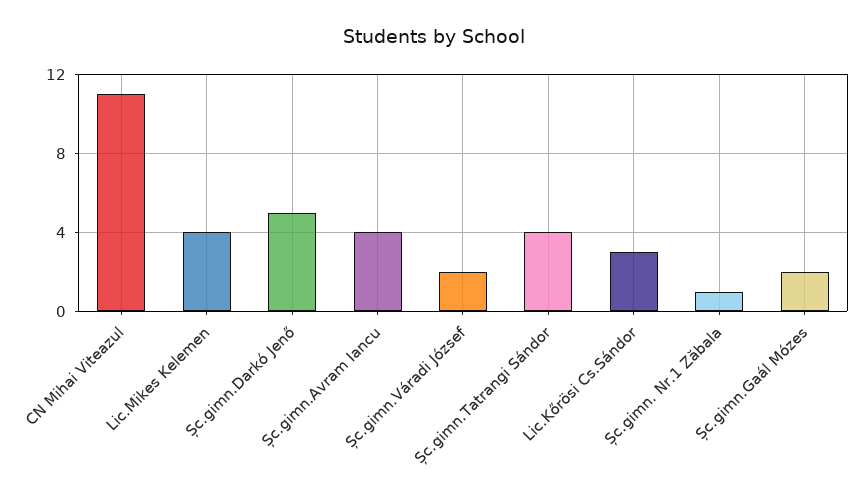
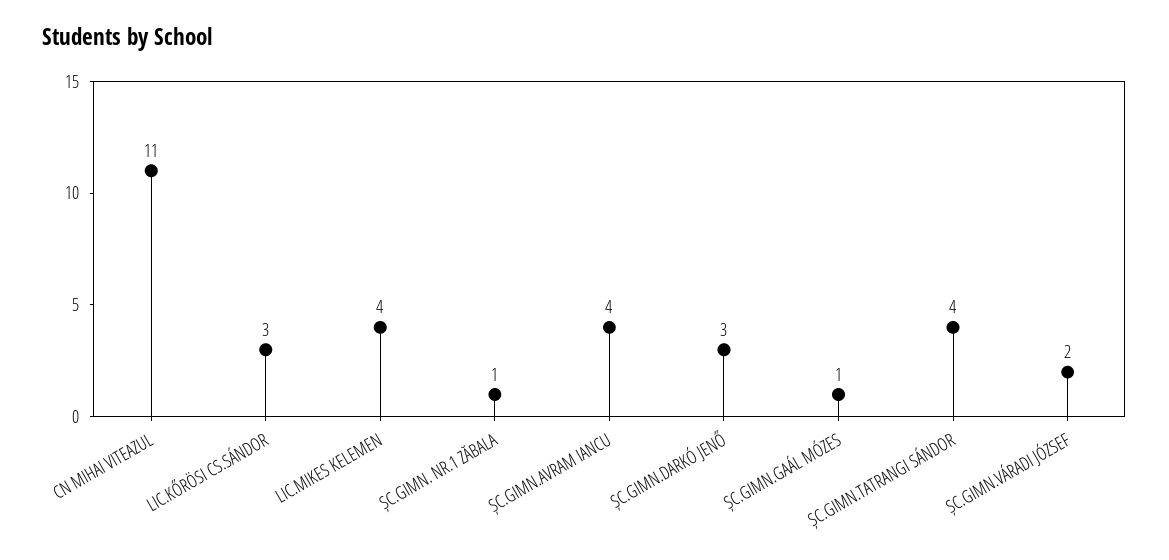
  {
    "CN Mihai Viteazul": 11,
    "Lic.Mikes Kelemen": 4,
-   "Șc.gimn.Darkó Jenő": 5,
+   "Șc.gimn.Darkó Jenő": 3,
    "Șc.gimn.Avram Iancu": 4,
    "Șc.gimn.Váradi József": 2,
    "Șc.gimn.Tatrangi Sándor": 4,
    "Lic.Kőrösi Cs.Sándor": 3,
    "Șc.gimn. Nr.1 Zăbala": 1,
-   "Șc.gimn.Gaál Mózes": 2
+   "Șc.gimn.Gaál Mózes": 1
  }

